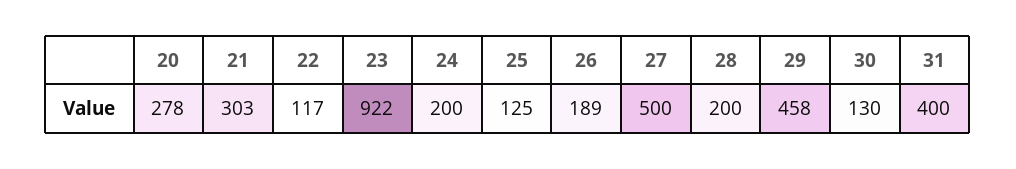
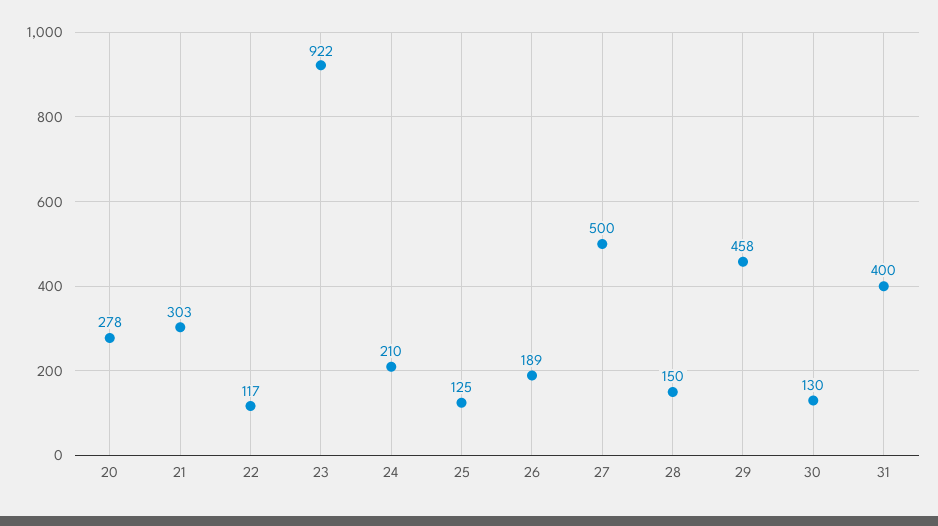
  {
    "20": 278,
    "21": 303,
    "22": 117,
    "23": 922,
-   "24": 200,
+   "24": 210,
    "25": 125,
    "26": 189,
    "27": 500,
-   "28": 200,
+   "28": 150,
    "29": 458,
    "30": 130,
    "31": 400
  }

